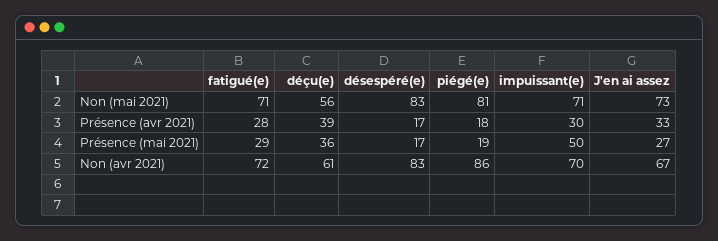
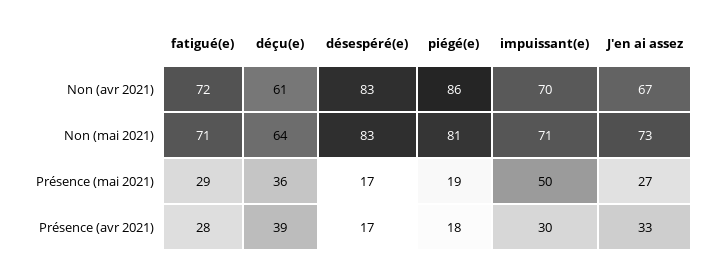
  {
    "fatigué(e)": {
      "Non (mai 2021)": 71,
      "Présence (avr 2021)": 28,
      "Présence (mai 2021)": 29,
      "Non (avr 2021)": 72
    },
    "déçu(e)": {
-     "Non (mai 2021)": 56,
+     "Non (mai 2021)": 64,
      "Présence (avr 2021)": 39,
      "Présence (mai 2021)": 36,
      "Non (avr 2021)": 61
    },
    "désespéré(e)": {
      "Non (mai 2021)": 83,
      "Présence (avr 2021)": 17,
      "Présence (mai 2021)": 17,
      "Non (avr 2021)": 83
    },
    "piégé(e)": {
      "Non (mai 2021)": 81,
      "Présence (avr 2021)": 18,
      "Présence (mai 2021)": 19,
      "Non (avr 2021)": 86
    },
    "impuissant(e)": {
      "Non (mai 2021)": 71,
      "Présence (avr 2021)": 30,
      "Présence (mai 2021)": 50,
      "Non (avr 2021)": 70
    },
    "J'en ai assez": {
      "Non (mai 2021)": 73,
      "Présence (avr 2021)": 33,
      "Présence (mai 2021)": 27,
      "Non (avr 2021)": 67
    }
  }

